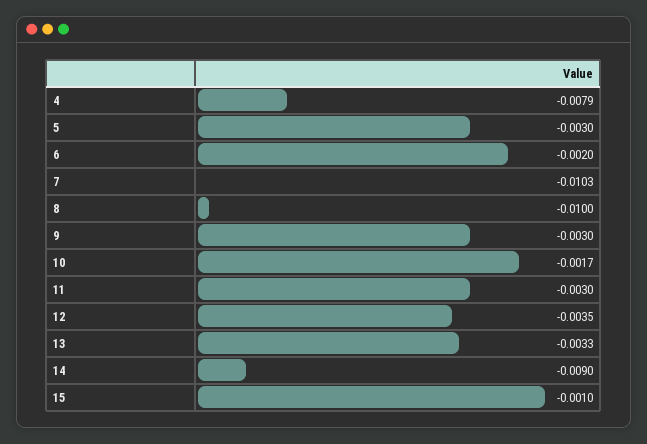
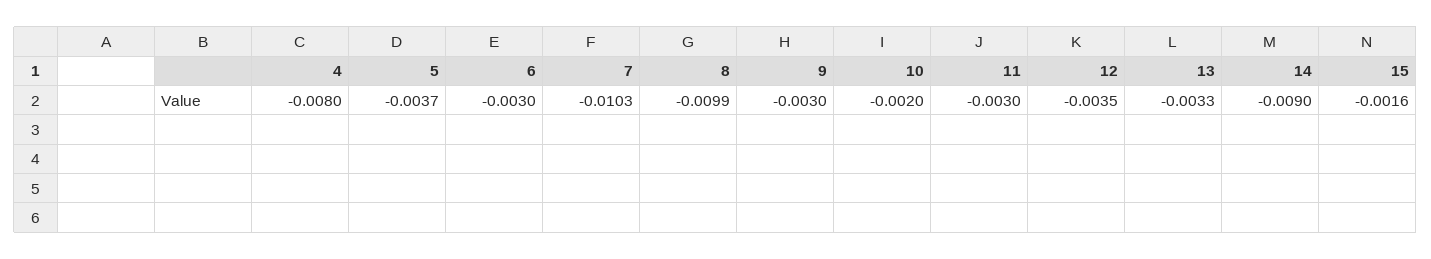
  {
-   "4": -0.0079,
+   "4": -0.008,
-   "5": -0.003,
+   "5": -0.0037,
-   "6": -0.002,
+   "6": -0.003,
    "7": -0.0103,
-   "8": -0.01,
+   "8": -0.0099,
    "9": -0.003,
-   "10": -0.0017,
+   "10": -0.002,
    "11": -0.003,
    "12": -0.0035,
    "13": -0.0033,
    "14": -0.009,
-   "15": -0.001
+   "15": -0.0016
  }

